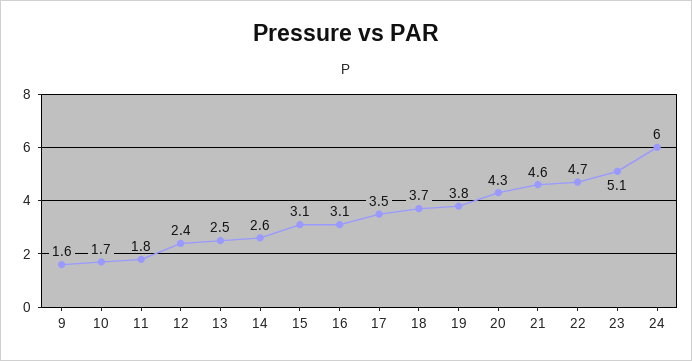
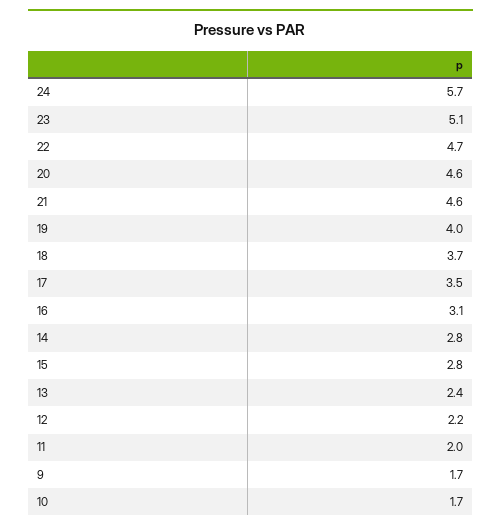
  {
-   "9": 1.6,
+   "9": 1.7,
    "10": 1.7,
-   "11": 1.8,
+   "11": 2,
-   "12": 2.4,
+   "12": 2.2,
-   "13": 2.5,
+   "13": 2.4,
-   "14": 2.6,
+   "14": 2.8,
-   "15": 3.1,
+   "15": 2.8,
    "16": 3.1,
    "17": 3.5,
    "18": 3.7,
-   "19": 3.8,
+   "19": 4,
-   "20": 4.3,
+   "20": 4.6,
    "21": 4.6,
    "22": 4.7,
    "23": 5.1,
-   "24": 6
+   "24": 5.7
  }

